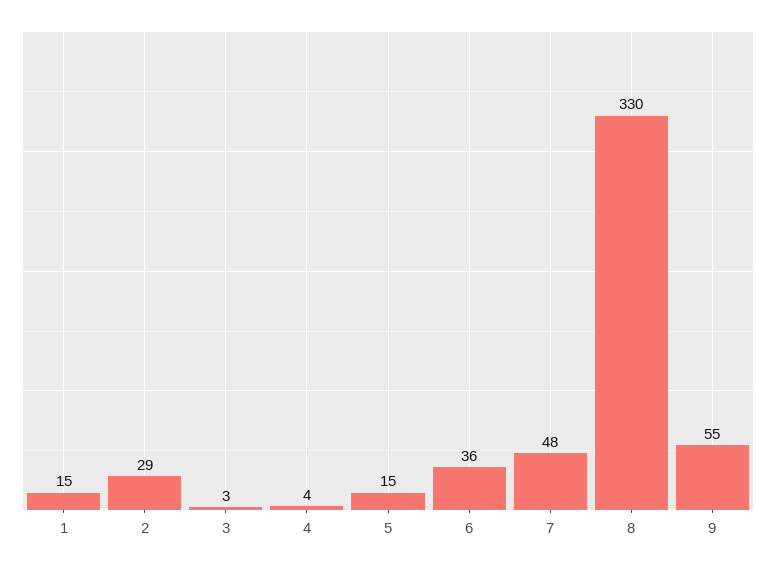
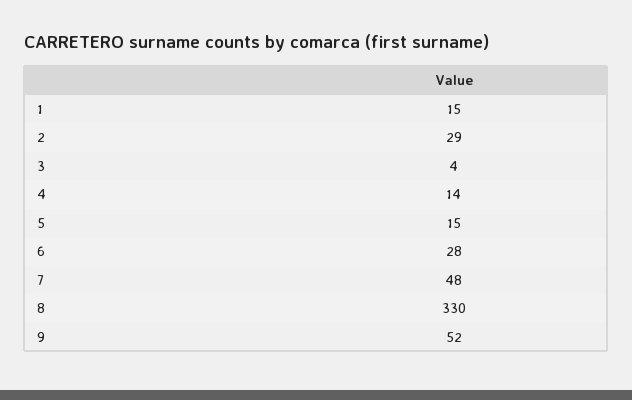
  {
    "1": 15,
    "2": 29,
-   "3": 3,
+   "3": 4,
-   "4": 4,
+   "4": 14,
    "5": 15,
-   "6": 36,
+   "6": 28,
    "7": 48,
    "8": 330,
-   "9": 55
+   "9": 52
  }

